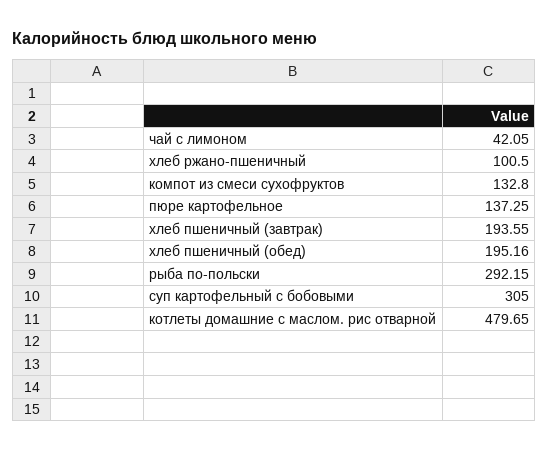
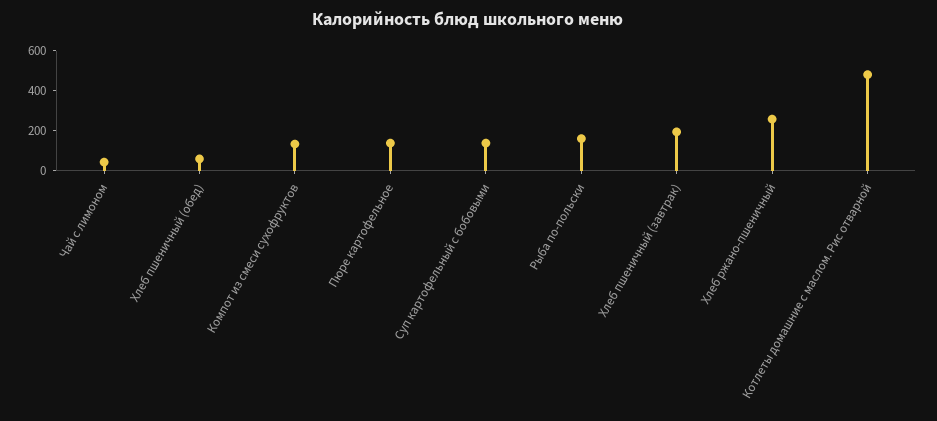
  {
    "чай с лимоном": 42.05,
-   "хлеб ржано-пшеничный": 100.5,
+   "хлеб ржано-пшеничный": 250,
    "компот из смеси сухофруктов": 132.8,
    "пюре картофельное": 137.25,
    "хлеб пшеничный (завтрак)": 193.55,
-   "хлеб пшеничный (обед)": 195.16,
+   "хлеб пшеничный (обед)": 50,
-   "рыба по-польски": 292.15,
+   "рыба по-польски": 150,
-   "суп картофельный с бобовыми": 305,
+   "суп картофельный с бобовыми": 150,
    "котлеты домашние с маслом. рис отварной": 479.65
  }

